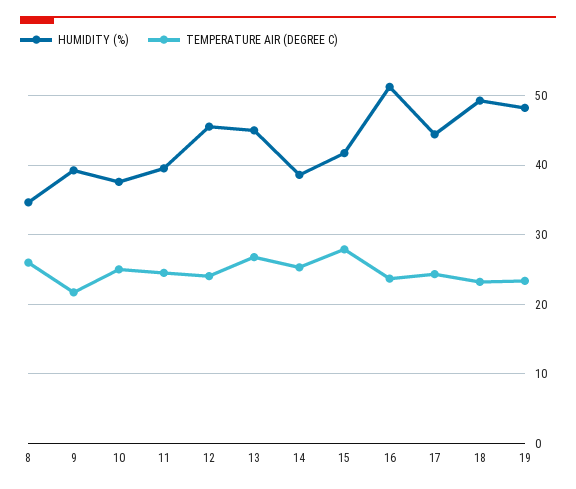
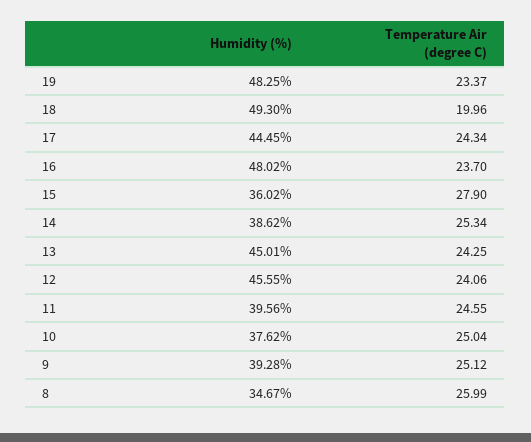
  {
    "HUMIDITY (%)": {
      "8": 34.67,
      "9": 39.28,
      "10": 37.62,
      "11": 39.56,
      "12": 45.55,
      "13": 45.01,
      "14": 38.62,
-     "15": 42,
+     "15": 36.02,
-     "16": 51,
+     "16": 48.02,
      "17": 44.45,
      "18": 49.3,
      "19": 48.25
    },
    "TEMPERATURE AIR (DEGREE C)": {
      "8": 25.99,
-     "9": 22,
+     "9": 25.12,
      "10": 25.04,
      "11": 24.55,
      "12": 24.06,
-     "13": 27,
+     "13": 24.25,
      "14": 25.34,
      "15": 27.9,
      "16": 23.7,
      "17": 24.34,
-     "18": 23,
+     "18": 19.96,
      "19": 23.37
    }
  }

